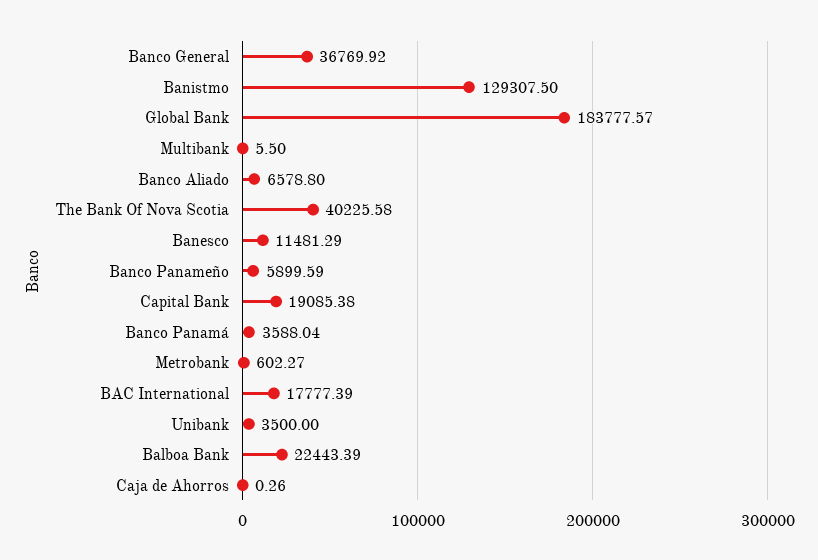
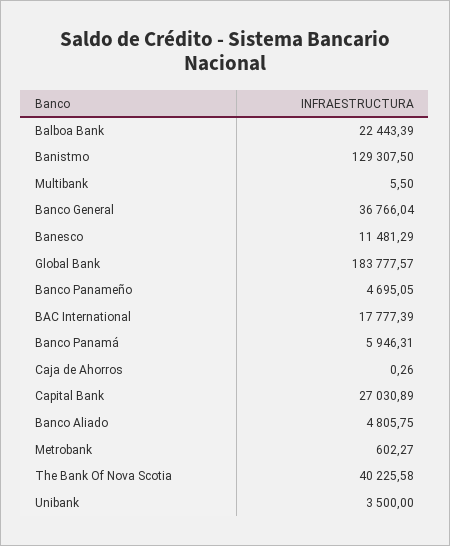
  {
-   "Banco General": 36769.92,
+   "Banco General": 36766.04,
    "Banistmo": 129307.5,
    "Global Bank": 183777.57,
    "Multibank": 5.5,
-   "Banco Aliado": 6578.8,
+   "Banco Aliado": 4805.75,
    "The Bank Of Nova Scotia": 40225.58,
    "Banesco": 11481.29,
-   "Banco Panameño": 5899.59,
+   "Banco Panameño": 4695.05,
-   "Capital Bank": 19085.38,
+   "Capital Bank": 27030.89,
-   "Banco Panamá": 3588.04,
+   "Banco Panamá": 5946.31,
    "Metrobank": 602.27,
    "BAC International": 17777.39,
    "Unibank": 3500,
    "Balboa Bank": 22443.39,
    "Caja de Ahorros": 0.26
  }

